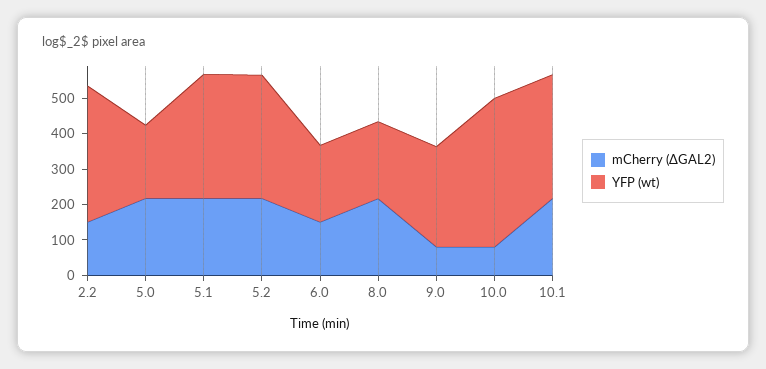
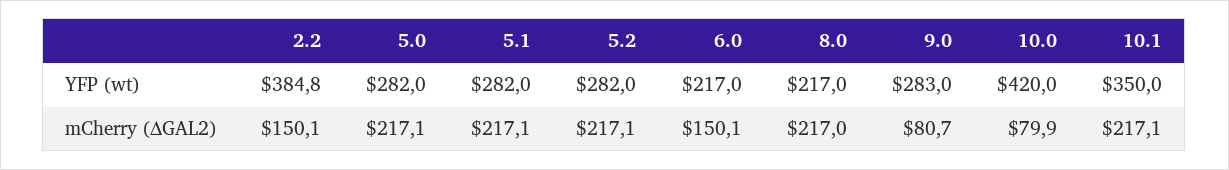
  {
    "mCherry (ΔGAL2)": {
      "2.2": 150.1,
      "5.0": 217.1,
      "5.1": 217.1,
      "5.2": 217.1,
      "6.0": 150.1,
      "8.0": 217,
      "9.0": 80.7,
      "10.0": 79.9,
      "10.1": 217.1
    },
    "YFP (wt)": {
      "2.2": 384.8,
-     "5.0": 200,
+     "5.0": 282,
-     "5.1": 350,
+     "5.1": 282,
-     "5.2": 350,
+     "5.2": 282,
      "6.0": 217,
      "8.0": 217,
      "9.0": 283,
      "10.0": 420,
      "10.1": 350
    }
  }

